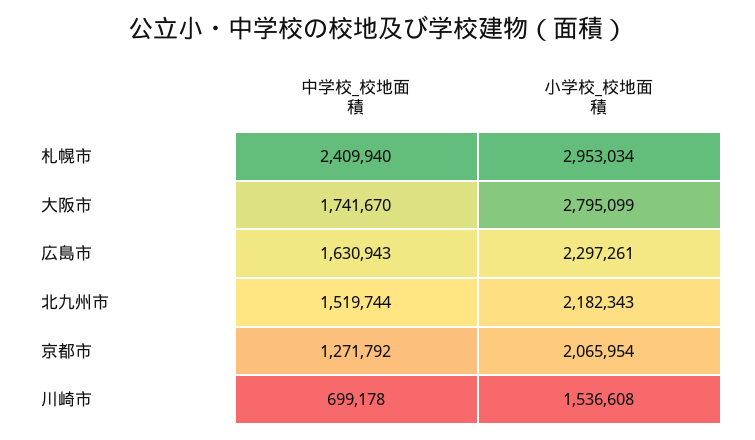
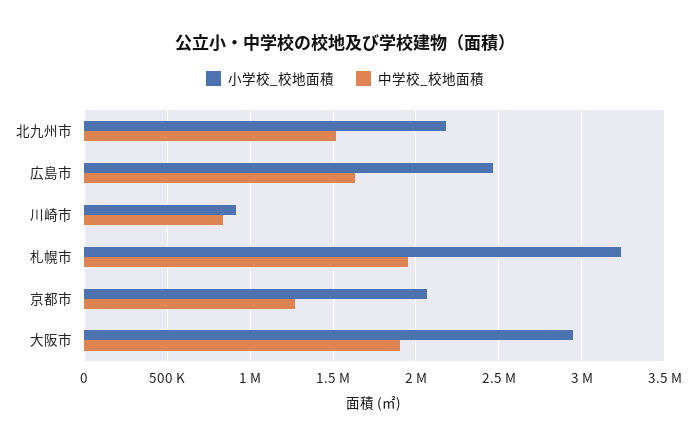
  {
    "中学校_校地面積": {
-     "札幌市": 2409940,
+     "札幌市": 1950000,
-     "大阪市": 1741670,
+     "大阪市": 1900000,
      "広島市": 1630943,
      "北九州市": 1519744,
      "京都市": 1271792,
-     "川崎市": 699178
+     "川崎市": 850000
    },
    "小学校_校地面積": {
-     "札幌市": 2953034,
+     "札幌市": 3250000,
-     "大阪市": 2795099,
+     "大阪市": 2950000,
-     "広島市": 2297261,
+     "広島市": 2450000,
      "北九州市": 2182343,
      "京都市": 2065954,
-     "川崎市": 1536608
+     "川崎市": 900000
    }
  }

